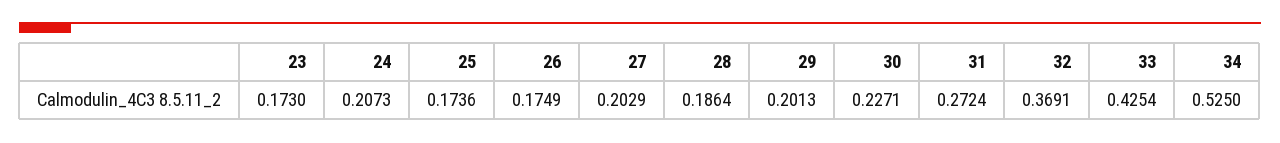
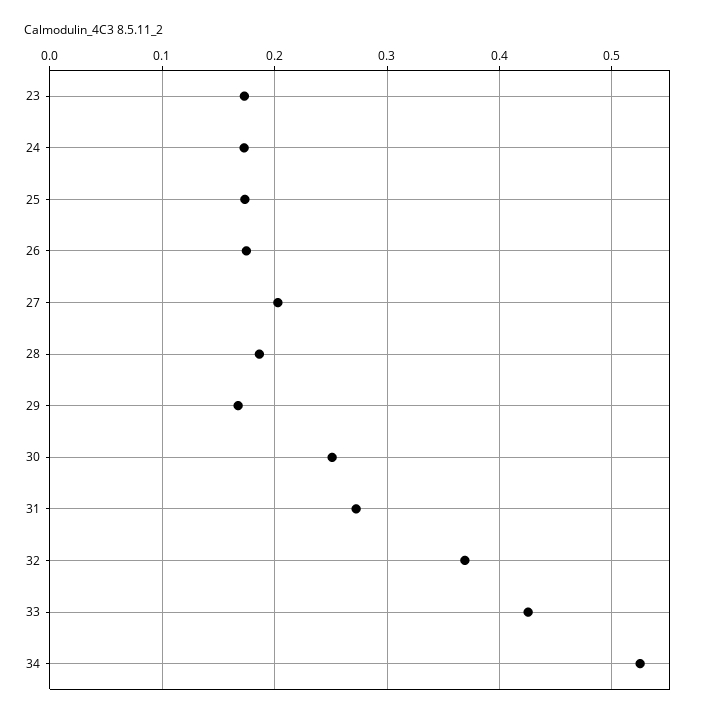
  {
    "23": 0.173,
-   "24": 0.2073,
+   "24": 0.17,
    "25": 0.1736,
    "26": 0.1749,
    "27": 0.2029,
    "28": 0.1864,
-   "29": 0.2013,
+   "29": 0.17,
-   "30": 0.2271,
+   "30": 0.25,
    "31": 0.2724,
    "32": 0.3691,
    "33": 0.4254,
    "34": 0.525
  }

